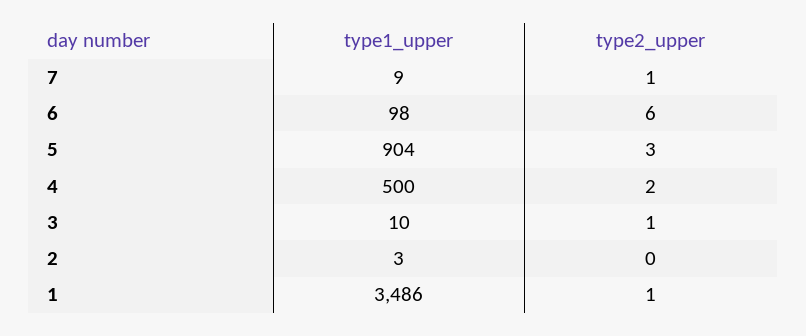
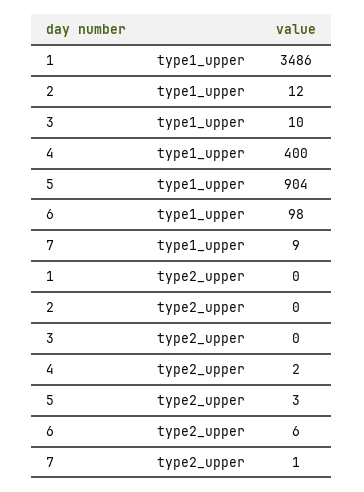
  {
    "type1_upper": {
      "7": 9,
      "6": 98,
      "5": 904,
-     "4": 500,
+     "4": 400,
      "3": 10,
-     "2": 3,
+     "2": 12,
      "1": 3486
    },
    "type2_upper": {
      "7": 1,
      "6": 6,
      "5": 3,
      "4": 2,
-     "3": 1,
+     "3": 0,
      "2": 0,
-     "1": 1
+     "1": 0
    }
  }

